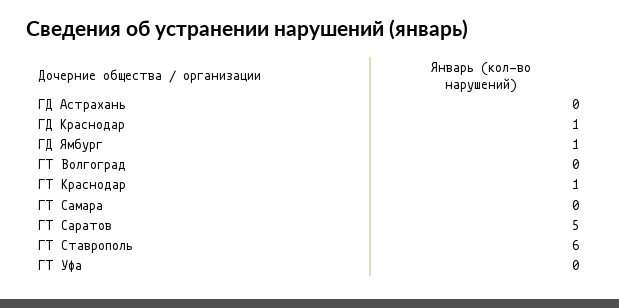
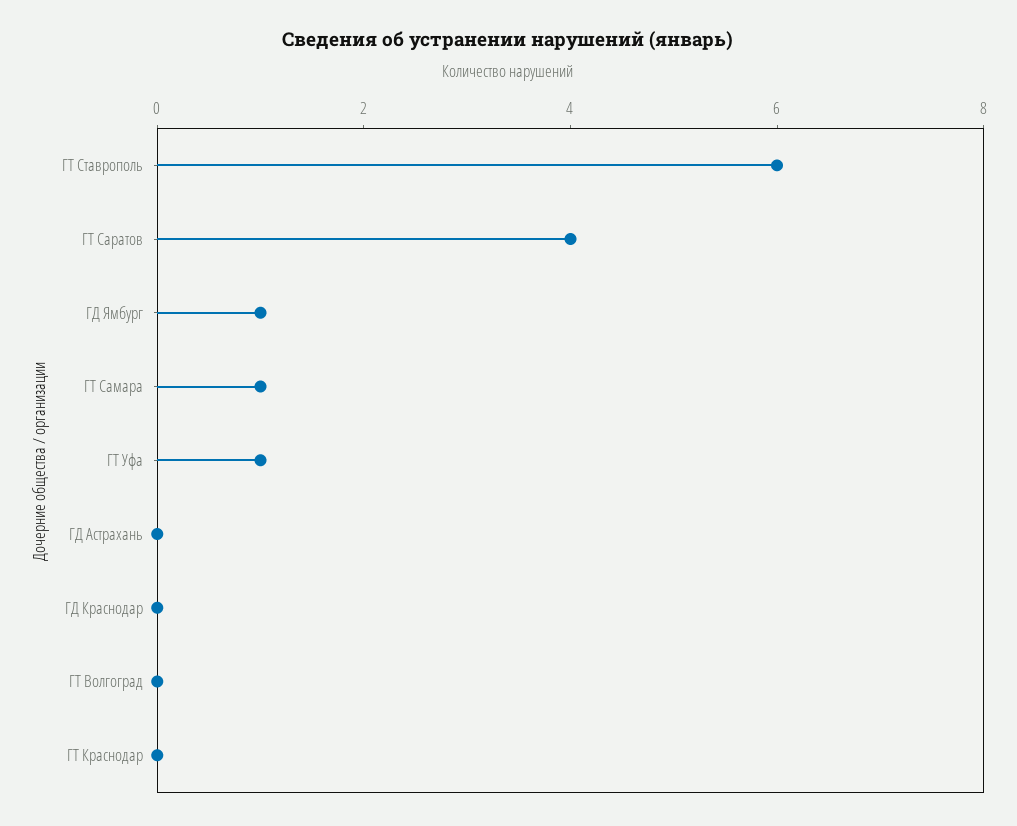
  {
    "ГД Астрахань": 0,
-   "ГД Краснодар": 1,
+   "ГД Краснодар": 0,
    "ГД Ямбург": 1,
    "ГТ Волгоград": 0,
-   "ГТ Краснодар": 1,
+   "ГТ Краснодар": 0,
-   "ГТ Самара": 0,
+   "ГТ Самара": 1,
-   "ГТ Саратов": 5,
+   "ГТ Саратов": 4,
    "ГТ Ставрополь": 6,
-   "ГТ Уфа": 0
+   "ГТ Уфа": 1
  }

